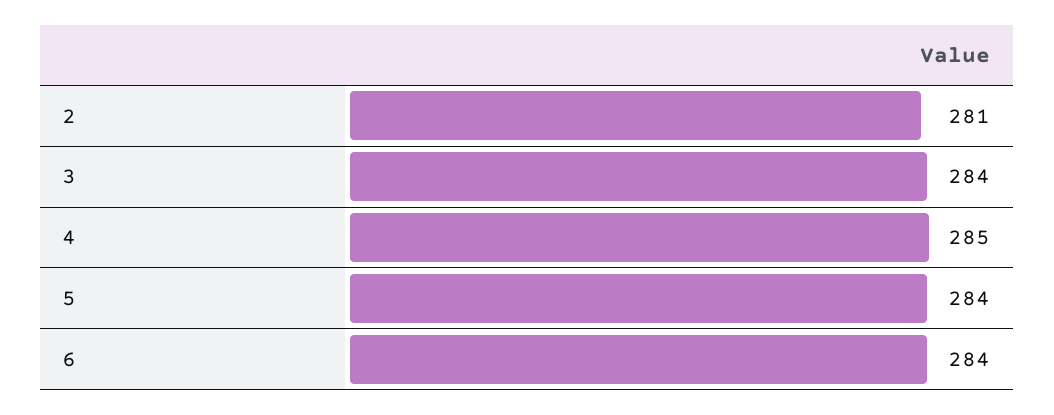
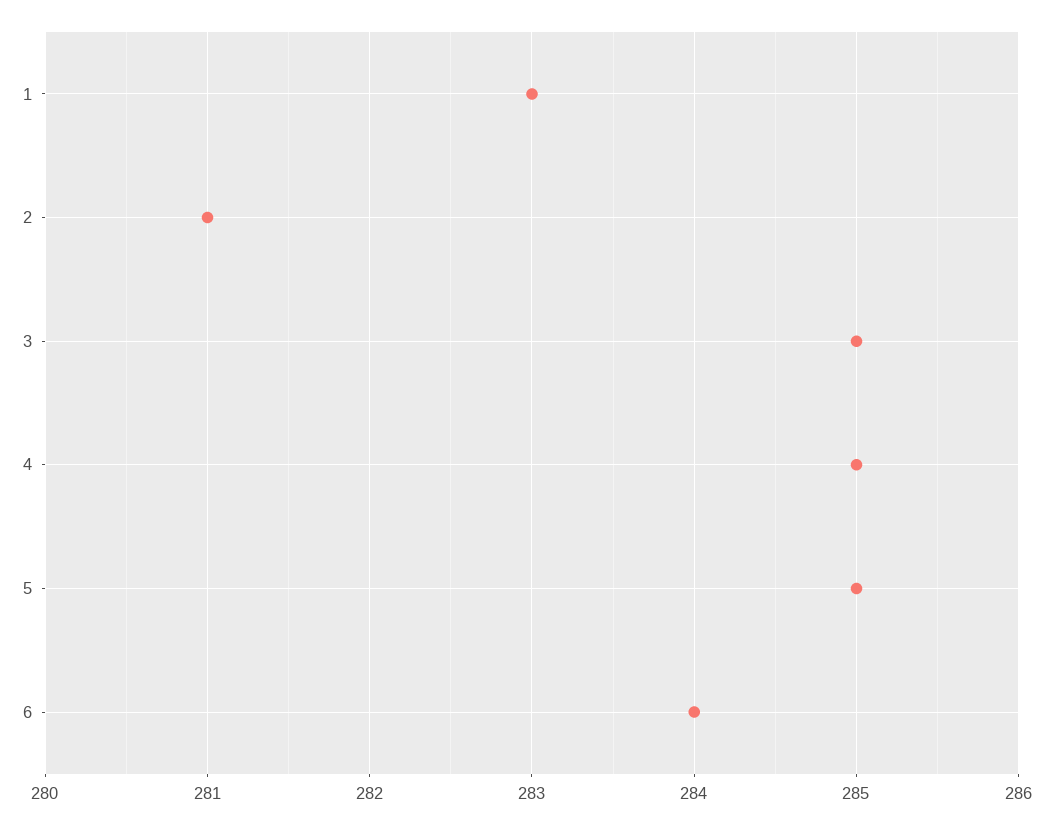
  {
    "2": 281,
-   "3": 284,
+   "3": 285,
    "4": 285,
-   "5": 284,
+   "5": 285,
-   "6": 284
+   "6": 284,
+   "1": 283
  }

